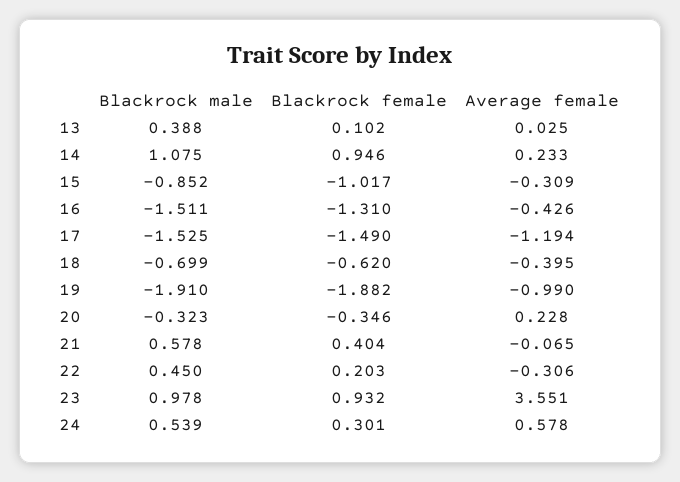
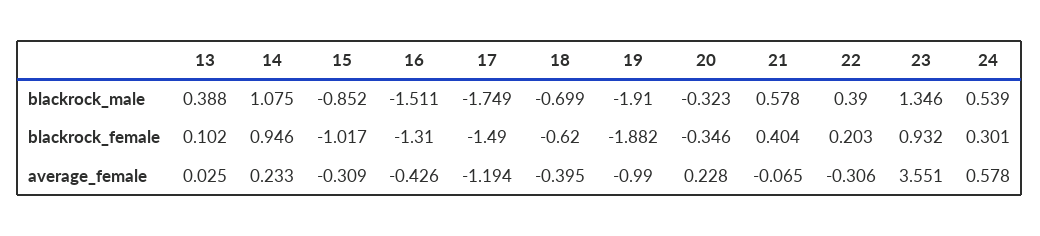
  {
    "Blackrock male": {
      "13": 0.388,
      "14": 1.075,
      "15": -0.852,
      "16": -1.511,
-     "17": -1.525,
+     "17": -1.749,
      "18": -0.699,
      "19": -1.91,
      "20": -0.323,
      "21": 0.578,
-     "22": 0.45,
+     "22": 0.39,
-     "23": 0.978,
+     "23": 1.346,
      "24": 0.539
    },
    "Blackrock female": {
      "13": 0.102,
      "14": 0.946,
      "15": -1.017,
      "16": -1.31,
      "17": -1.49,
      "18": -0.62,
      "19": -1.882,
      "20": -0.346,
      "21": 0.404,
      "22": 0.203,
      "23": 0.932,
      "24": 0.301
    },
    "Average female": {
      "13": 0.025,
      "14": 0.233,
      "15": -0.309,
      "16": -0.426,
      "17": -1.194,
      "18": -0.395,
      "19": -0.99,
      "20": 0.228,
      "21": -0.065,
      "22": -0.306,
      "23": 3.551,
      "24": 0.578
    }
  }

